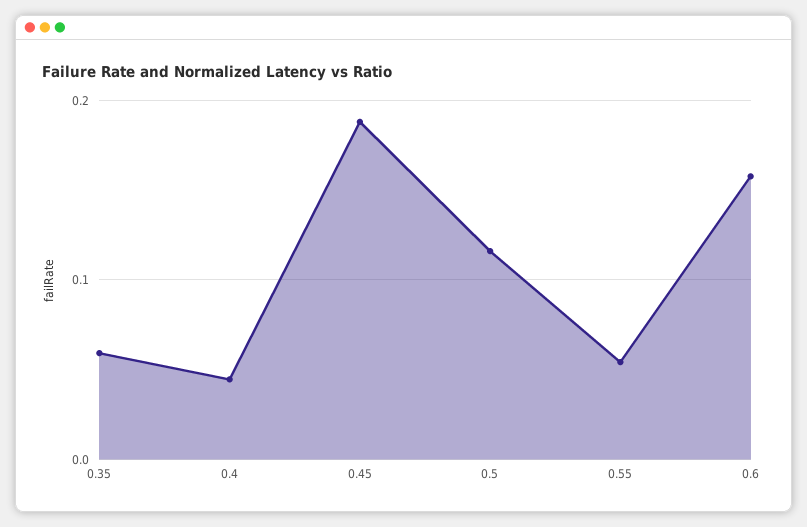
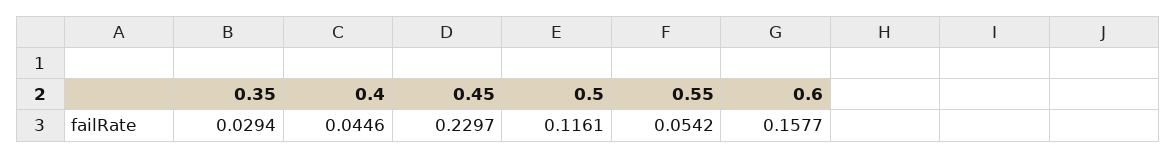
  {
-   "0.35": 0.06,
+   "0.35": 0.0294,
    "0.4": 0.0446,
-   "0.45": 0.19,
+   "0.45": 0.2297,
    "0.5": 0.1161,
    "0.55": 0.0542,
    "0.6": 0.1577
  }

